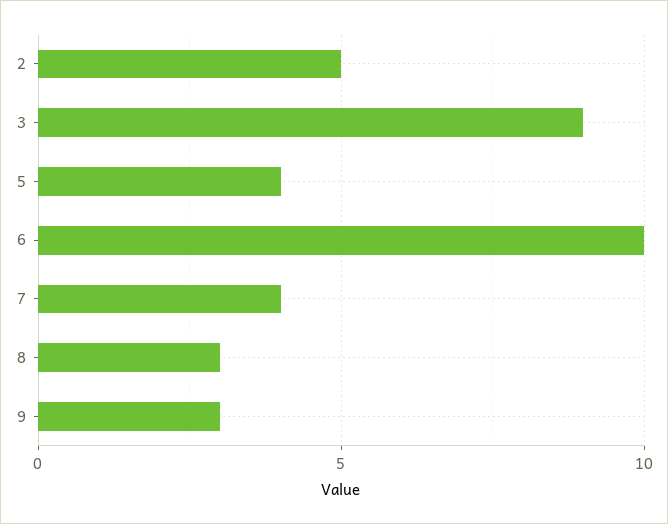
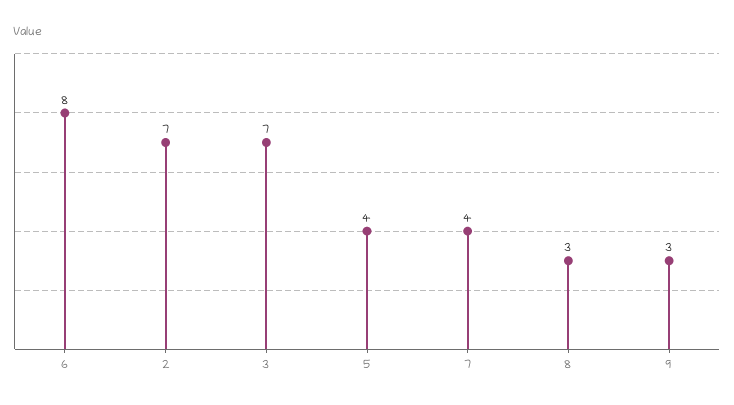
  {
-   "2": 5,
+   "2": 7,
-   "3": 9,
+   "3": 7,
    "5": 4,
-   "6": 10,
+   "6": 8,
    "7": 4,
    "8": 3,
    "9": 3
  }

